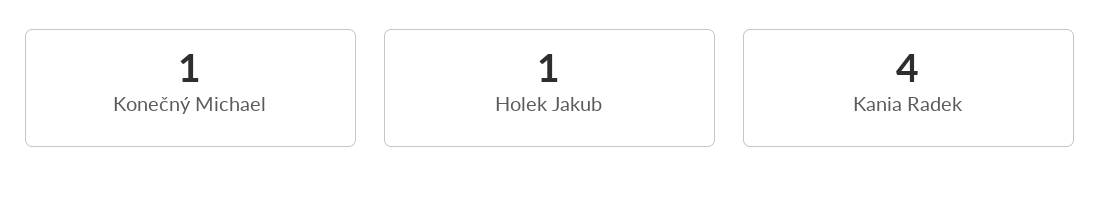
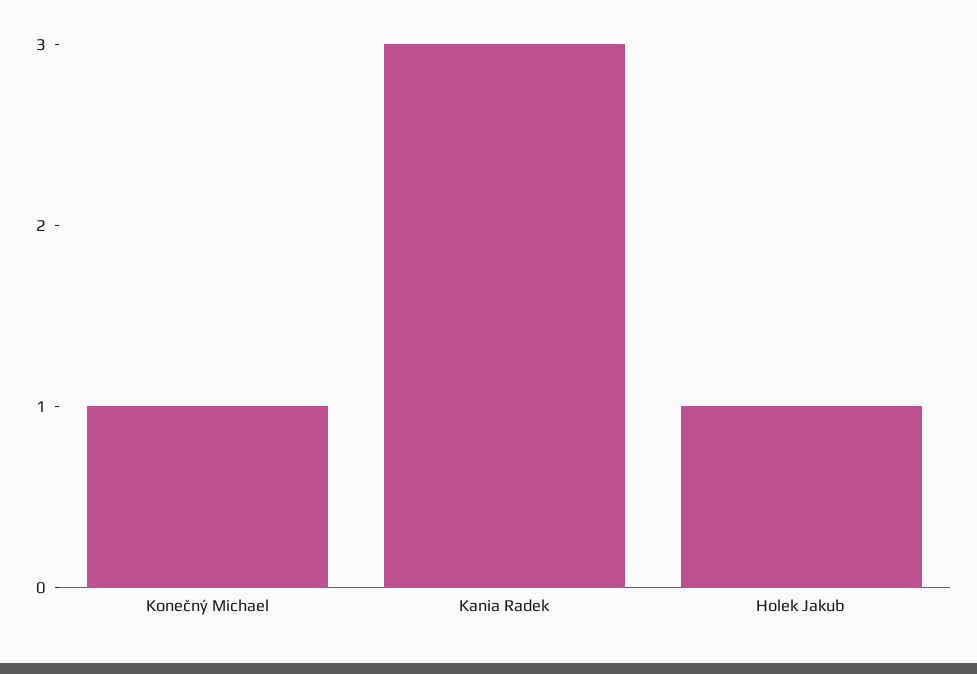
  {
    "Konečný Michael": 1,
    "Holek Jakub": 1,
-   "Kania Radek": 4
+   "Kania Radek": 3
  }

